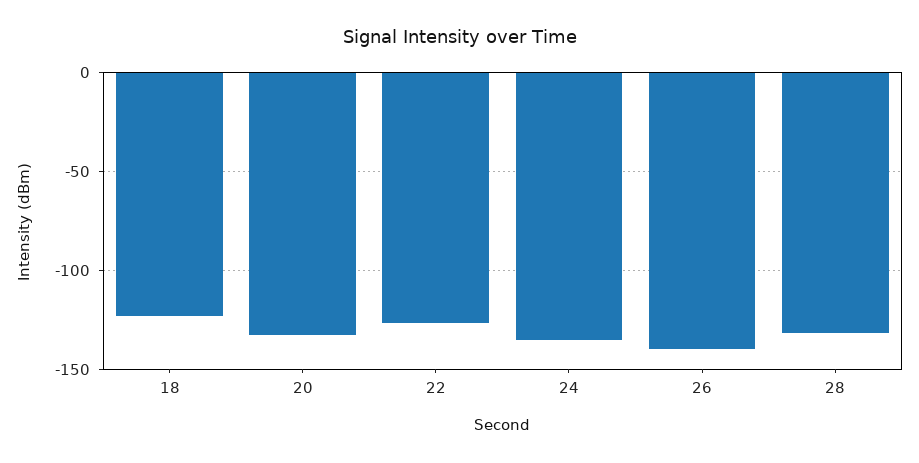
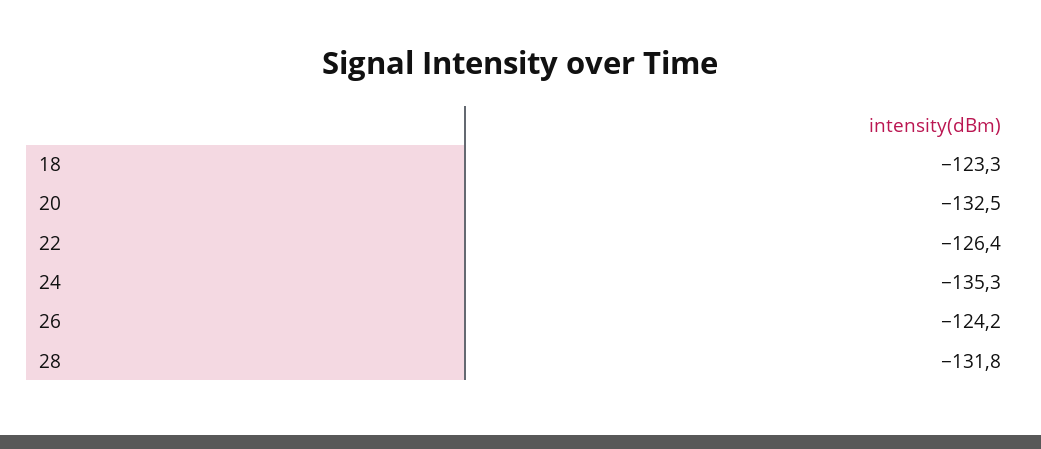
  {
    "18": -123.3,
    "20": -132.5,
    "22": -126.4,
    "24": -135.3,
-   "26": -140,
+   "26": -124.2,
    "28": -131.8
  }

